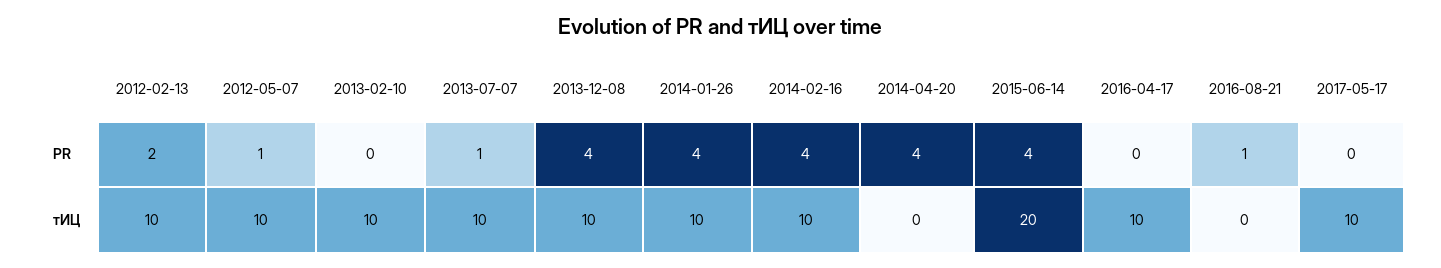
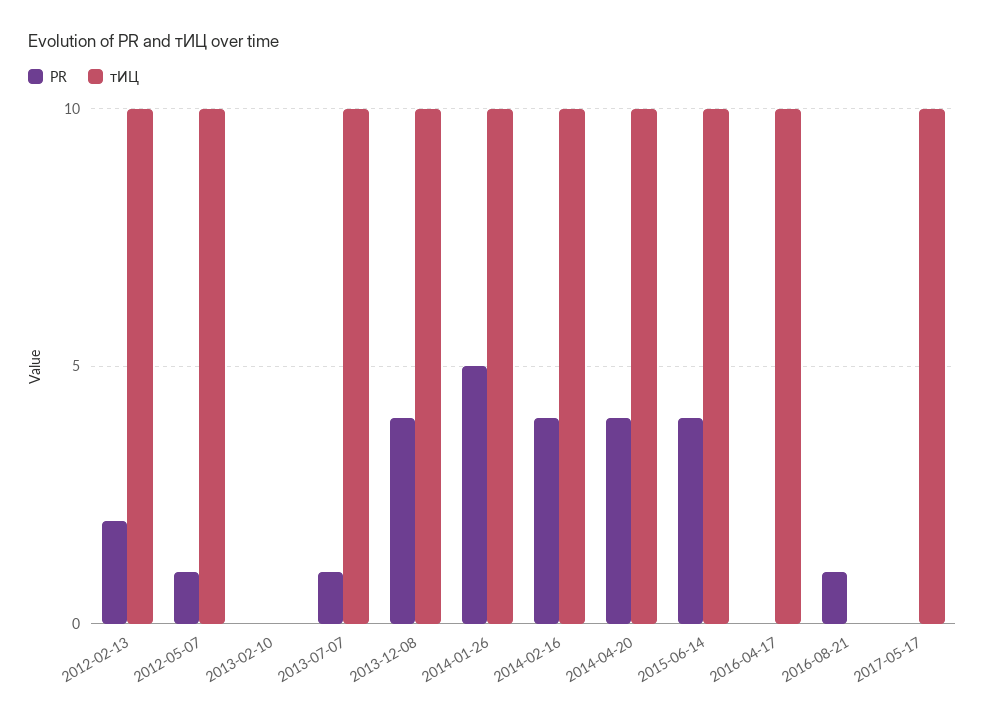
  {
    "PR": {
      "2012-02-13": 2,
      "2012-05-07": 1,
      "2013-02-10": 0,
      "2013-07-07": 1,
      "2013-12-08": 4,
-     "2014-01-26": 4,
+     "2014-01-26": 5,
      "2014-02-16": 4,
      "2014-04-20": 4,
      "2015-06-14": 4,
      "2016-04-17": 0,
      "2016-08-21": 1,
      "2017-05-17": 0
    },
    "тИЦ": {
      "2012-02-13": 10,
      "2012-05-07": 10,
-     "2013-02-10": 10,
+     "2013-02-10": 0,
      "2013-07-07": 10,
      "2013-12-08": 10,
      "2014-01-26": 10,
      "2014-02-16": 10,
-     "2014-04-20": 0,
+     "2014-04-20": 10,
-     "2015-06-14": 20,
+     "2015-06-14": 10,
      "2016-04-17": 10,
      "2016-08-21": 0,
      "2017-05-17": 10
    }
  }

